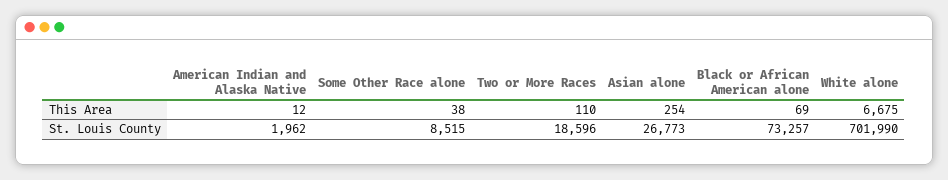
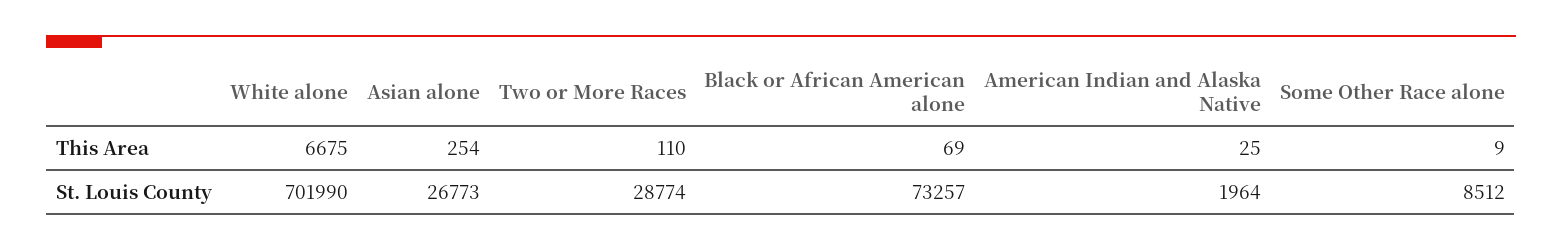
  {
    "American Indian and Alaska Native": {
-     "This Area": 12,
+     "This Area": 25,
-     "St. Louis County": 1962
+     "St. Louis County": 1964
    },
    "Some Other Race alone": {
-     "This Area": 38,
+     "This Area": 9,
-     "St. Louis County": 8515
+     "St. Louis County": 8512
    },
    "Two or More Races": {
      "This Area": 110,
-     "St. Louis County": 18596
+     "St. Louis County": 28774
    },
    "Asian alone": {
      "This Area": 254,
      "St. Louis County": 26773
    },
    "Black or African American alone": {
      "This Area": 69,
      "St. Louis County": 73257
    },
    "White alone": {
      "This Area": 6675,
      "St. Louis County": 701990
    }
  }

